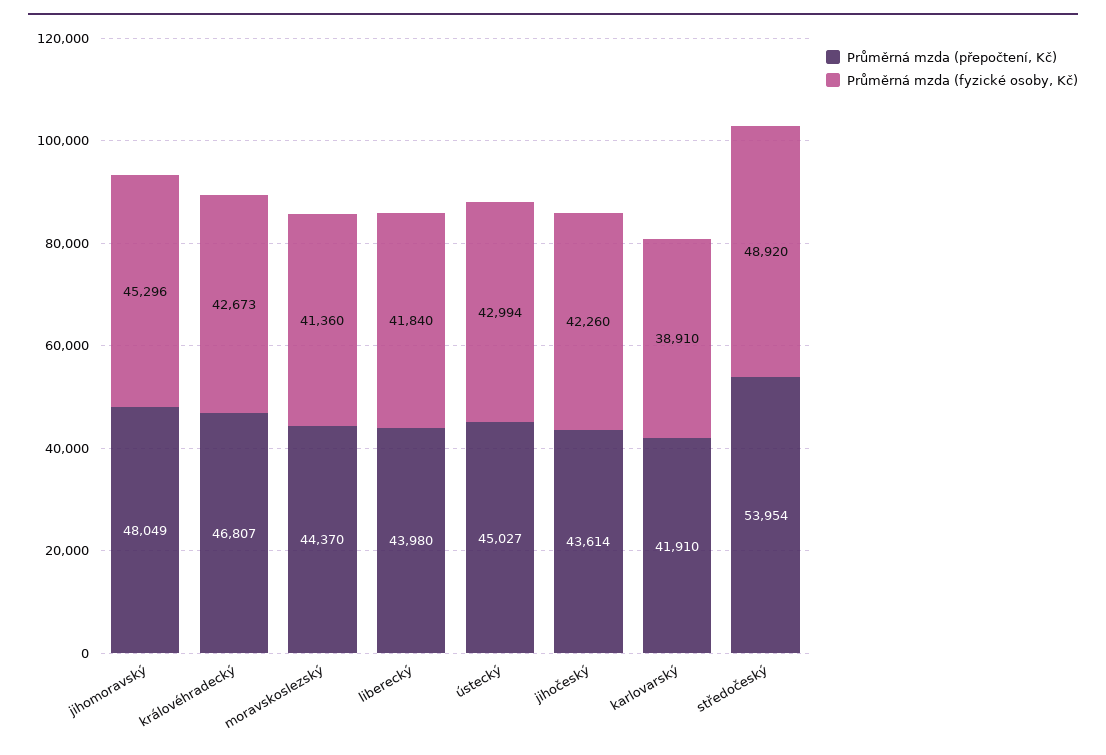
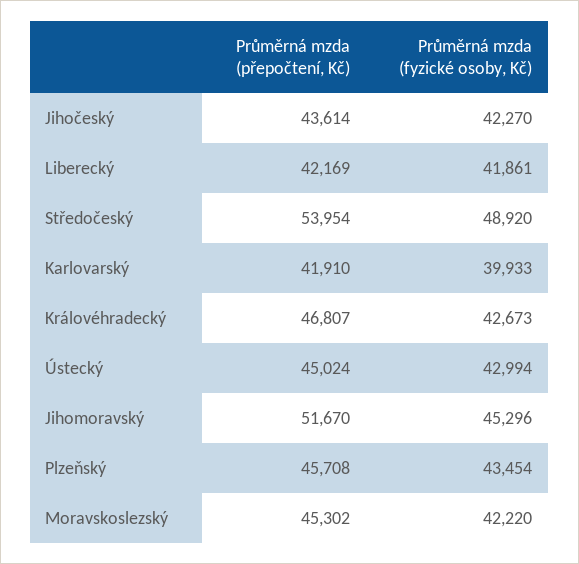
  {
    "Průměrná mzda (přepočtení, Kč)": {
-     "jihomoravský": 48049,
+     "jihomoravský": 51670,
      "královéhradecký": 46807,
-     "moravskoslezský": 44370,
+     "moravskoslezský": 45302,
-     "liberecký": 43980,
+     "liberecký": 42169,
-     "ústecký": 45027,
+     "ústecký": 45024,
      "jihočeský": 43614,
      "karlovarský": 41910,
-     "středočeský": 53954
+     "středočeský": 53954,
+     "Plzeňský": 45708
    },
    "Průměrná mzda (fyzické osoby, Kč)": {
      "jihomoravský": 45296,
      "královéhradecký": 42673,
-     "moravskoslezský": 41360,
+     "moravskoslezský": 42220,
-     "liberecký": 41840,
+     "liberecký": 41861,
      "ústecký": 42994,
-     "jihočeský": 42260,
+     "jihočeský": 42270,
-     "karlovarský": 38910,
+     "karlovarský": 39933,
-     "středočeský": 48920
+     "středočeský": 48920,
+     "Plzeňský": 43454
    }
  }

